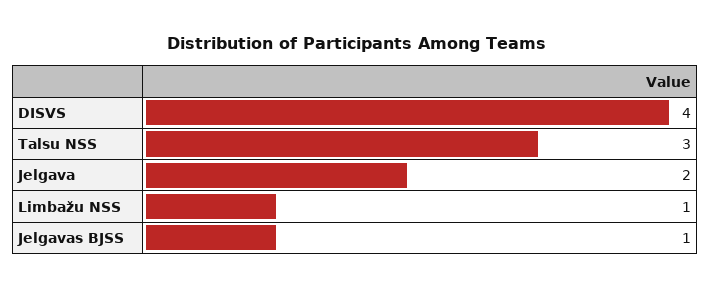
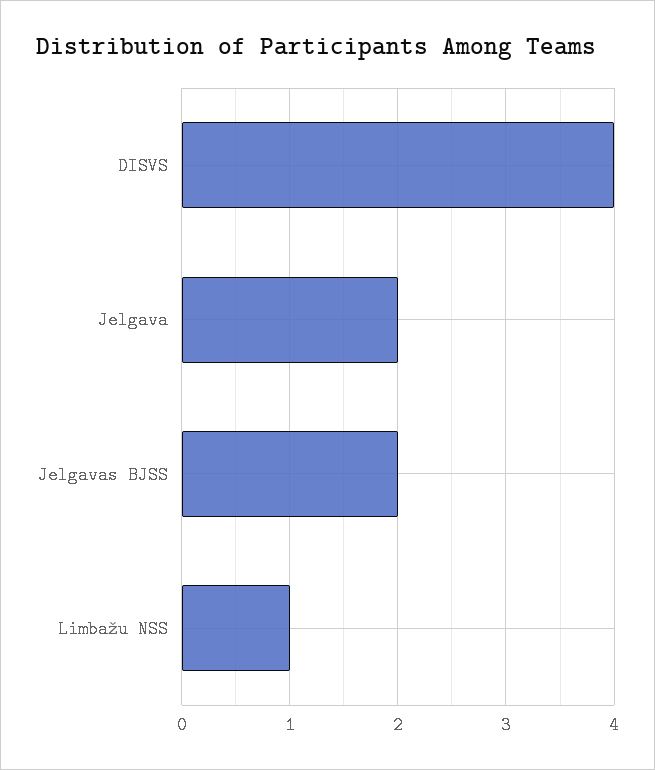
  {
    "DISVS": 4,
-   "Talsu NSS": 3,
    "Jelgava": 2,
    "Limbažu NSS": 1,
-   "Jelgavas BJSS": 1
+   "Jelgavas BJSS": 2
  }

